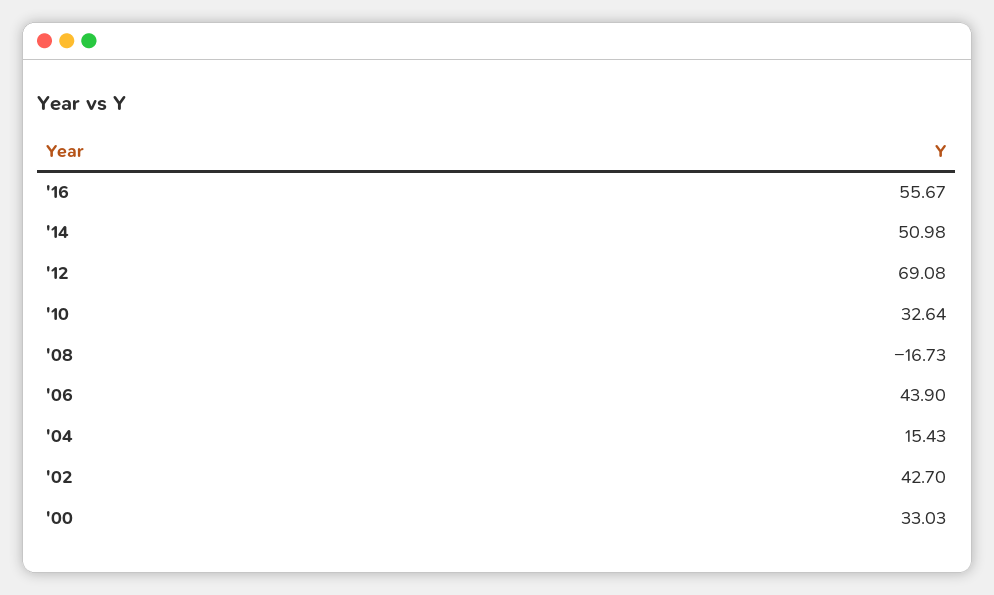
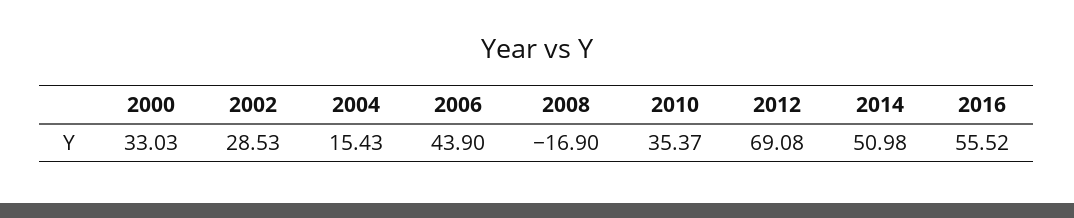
  {
-   "'16": 55.67,
+   "'16": 55.52,
    "'14": 50.98,
    "'12": 69.08,
-   "'10": 32.64,
+   "'10": 35.37,
-   "'08": -16.73,
+   "'08": -16.9,
    "'06": 43.9,
    "'04": 15.43,
-   "'02": 42.7,
+   "'02": 28.53,
    "'00": 33.03
  }

